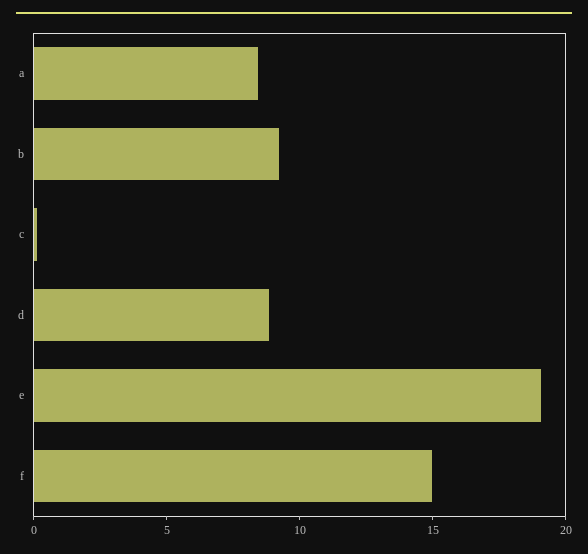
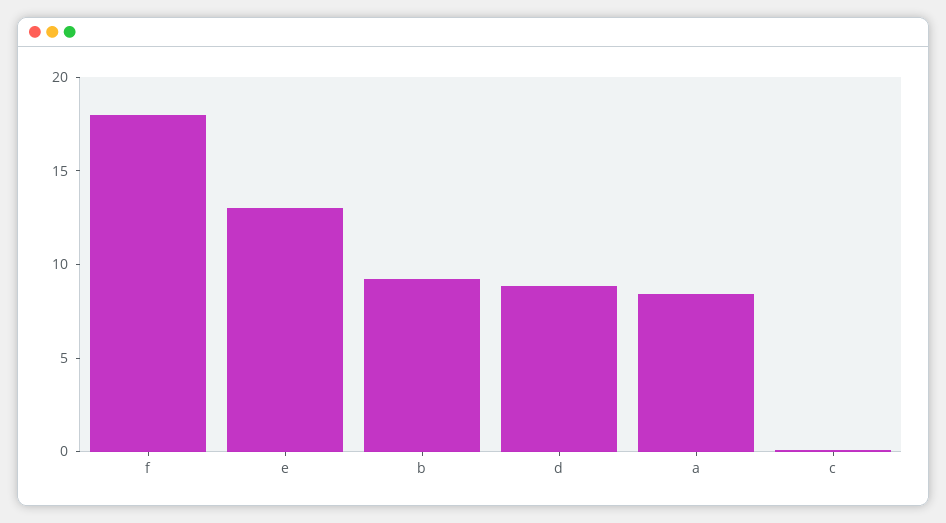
  {
    "a": 8,
    "b": 9,
    "c": 0,
    "d": 9,
-   "e": 19,
+   "e": 13,
-   "f": 15
+   "f": 18
  }

